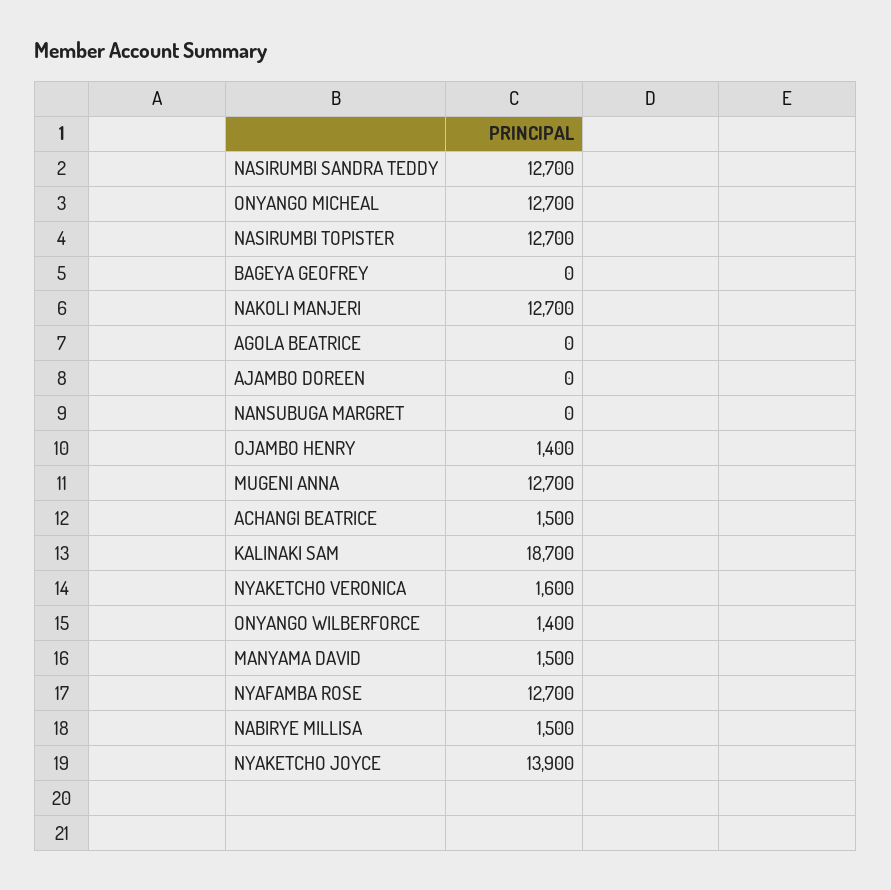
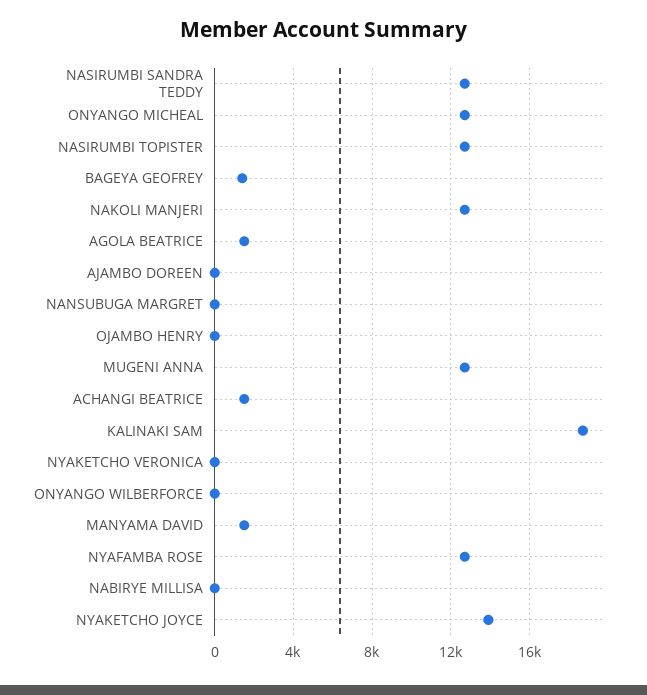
  {
    "NASIRUMBI SANDRA TEDDY": 12700,
    "ONYANGO MICHEAL": 12700,
    "NASIRUMBI TOPISTER": 12700,
-   "BAGEYA GEOFREY": 0,
+   "BAGEYA GEOFREY": 1500,
    "NAKOLI MANJERI": 12700,
-   "AGOLA BEATRICE": 0,
+   "AGOLA BEATRICE": 1500,
    "AJAMBO DOREEN": 0,
    "NANSUBUGA MARGRET": 0,
-   "OJAMBO HENRY": 1400,
+   "OJAMBO HENRY": 0,
    "MUGENI ANNA": 12700,
    "ACHANGI BEATRICE": 1500,
    "KALINAKI SAM": 18700,
-   "NYAKETCHO VERONICA": 1600,
+   "NYAKETCHO VERONICA": 0,
-   "ONYANGO WILBERFORCE": 1400,
+   "ONYANGO WILBERFORCE": 0,
    "MANYAMA DAVID": 1500,
    "NYAFAMBA ROSE": 12700,
-   "NABIRYE MILLISA": 1500,
+   "NABIRYE MILLISA": 0,
    "NYAKETCHO JOYCE": 13900
  }

